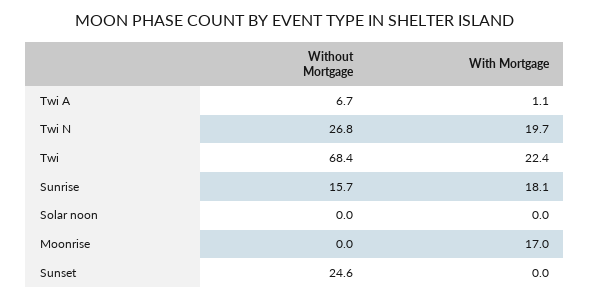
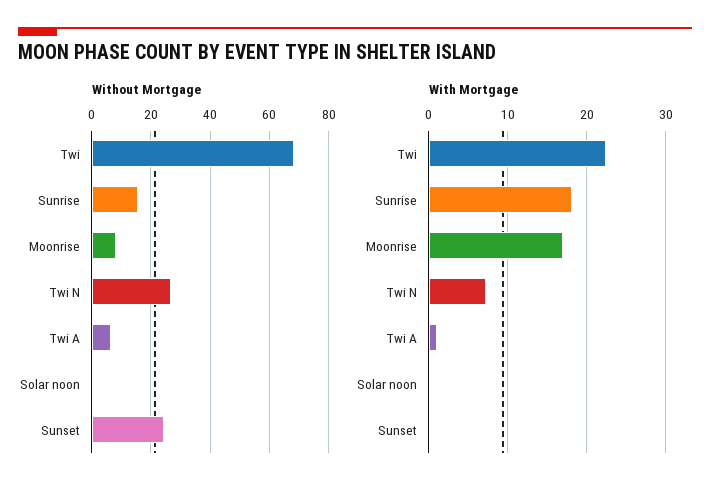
  {
    "Without Mortgage": {
      "Twi A": 6.7,
      "Twi N": 26.8,
      "Twi": 68.4,
      "Sunrise": 15.7,
      "Solar noon": 0,
-     "Moonrise": 0,
+     "Moonrise": 7.5,
      "Sunset": 24.6
    },
    "With Mortgage": {
      "Twi A": 1.1,
-     "Twi N": 19.7,
+     "Twi N": 7,
      "Twi": 22.4,
      "Sunrise": 18.1,
      "Solar noon": 0,
      "Moonrise": 17,
      "Sunset": 0
    }
  }

